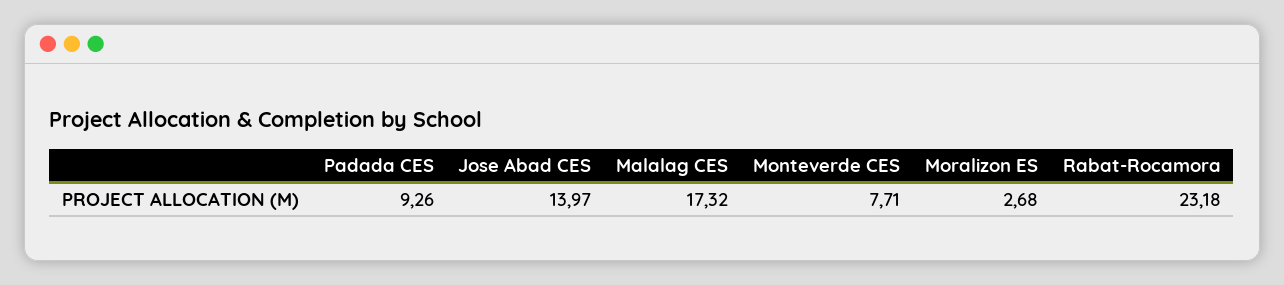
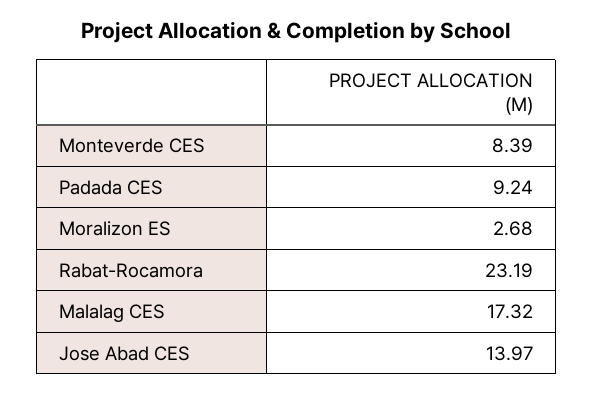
  {
-   "Padada CES": 9.26,
+   "Padada CES": 9.24,
    "Jose Abad CES": 13.97,
    "Malalag CES": 17.32,
-   "Monteverde CES": 7.71,
+   "Monteverde CES": 8.39,
    "Moralizon ES": 2.68,
-   "Rabat-Rocamora": 23.18
+   "Rabat-Rocamora": 23.19
  }

